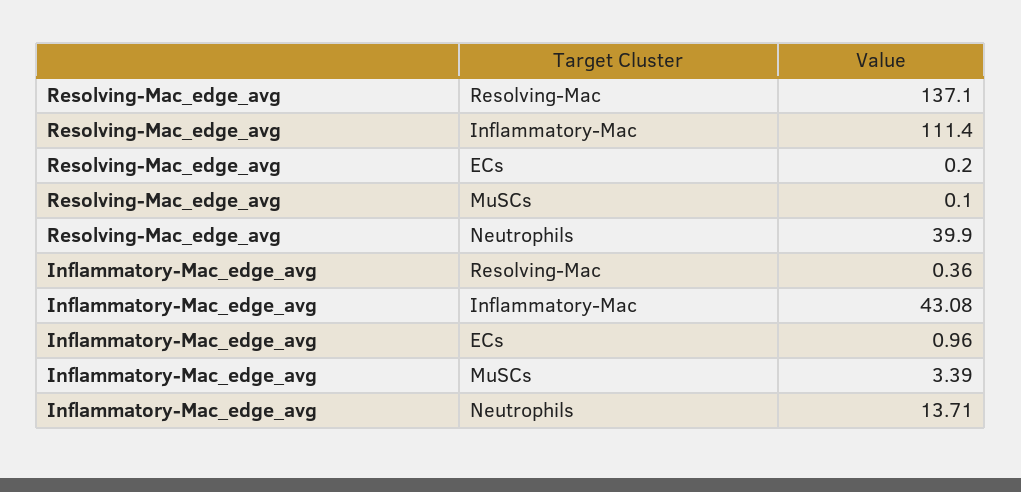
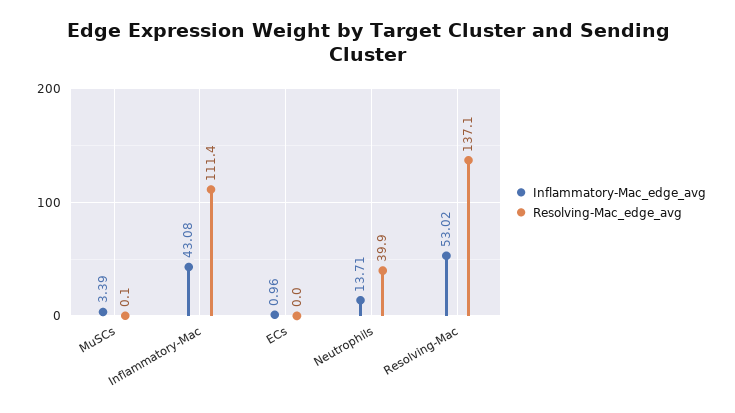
  {
    "Resolving-Mac_edge_avg": {
      "Resolving-Mac": 137.1,
      "Inflammatory-Mac": 111.4,
-     "ECs": 0.2,
+     "ECs": 0,
      "MuSCs": 0.1,
      "Neutrophils": 39.9
    },
    "Inflammatory-Mac_edge_avg": {
-     "Resolving-Mac": 0.36,
+     "Resolving-Mac": 53.02,
      "Inflammatory-Mac": 43.08,
      "ECs": 0.96,
      "MuSCs": 3.39,
      "Neutrophils": 13.71
    }
  }

